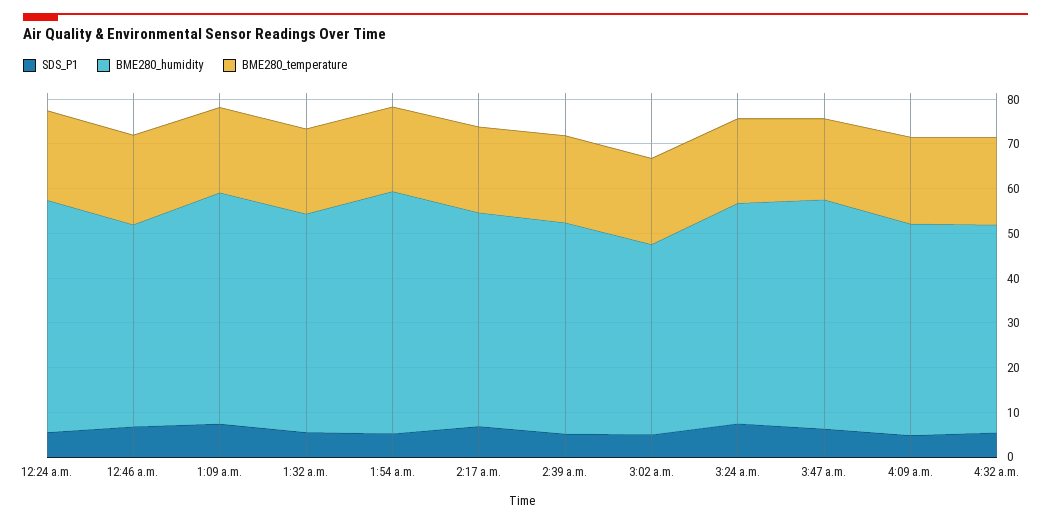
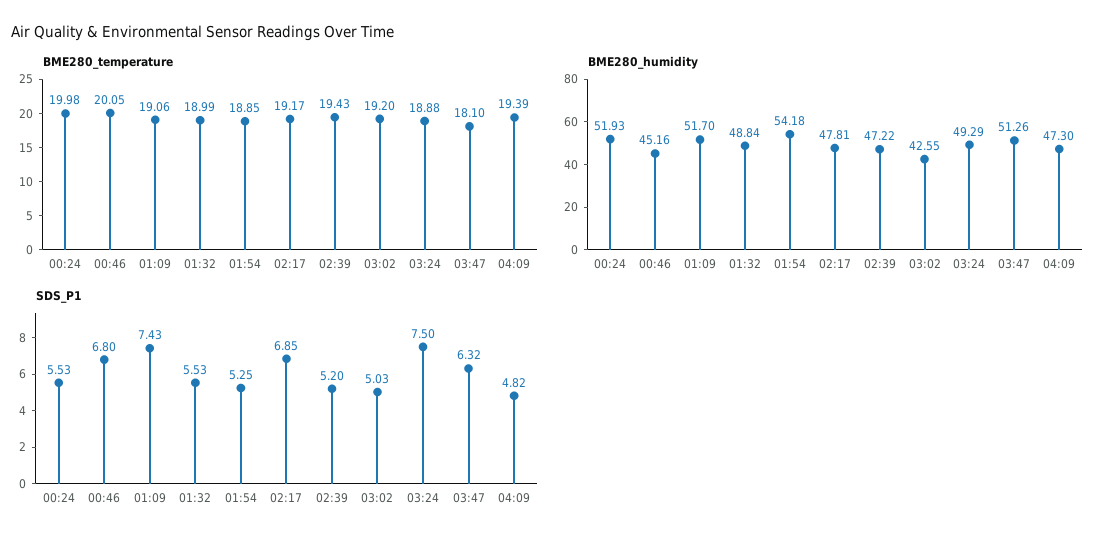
  {
    "SDS_P1": {
      "12:24 a.m.": 5.53,
      "12:46 a.m.": 6.8,
      "1:09 a.m.": 7.43,
      "1:32 a.m.": 5.53,
      "1:54 a.m.": 5.25,
      "2:17 a.m.": 6.85,
      "2:39 a.m.": 5.2,
      "3:02 a.m.": 5.03,
      "3:24 a.m.": 7.5,
      "3:47 a.m.": 6.32,
-     "4:09 a.m.": 4.82,
+     "4:09 a.m.": 4.82
-     "4:32 a.m.": 6
    },
    "BME280_humidity": {
      "12:24 a.m.": 51.93,
      "12:46 a.m.": 45.16,
      "1:09 a.m.": 51.7,
      "1:32 a.m.": 48.84,
      "1:54 a.m.": 54.18,
      "2:17 a.m.": 47.81,
      "2:39 a.m.": 47.22,
      "3:02 a.m.": 42.55,
      "3:24 a.m.": 49.29,
      "3:47 a.m.": 51.26,
-     "4:09 a.m.": 47.3,
+     "4:09 a.m.": 47.3
-     "4:32 a.m.": 46
    },
    "BME280_temperature": {
      "12:24 a.m.": 19.98,
      "12:46 a.m.": 20.05,
      "1:09 a.m.": 19.06,
      "1:32 a.m.": 18.99,
      "1:54 a.m.": 18.85,
      "2:17 a.m.": 19.17,
      "2:39 a.m.": 19.43,
      "3:02 a.m.": 19.2,
      "3:24 a.m.": 18.88,
      "3:47 a.m.": 18.1,
-     "4:09 a.m.": 19.39,
+     "4:09 a.m.": 19.39
-     "4:32 a.m.": 20
    }
  }

